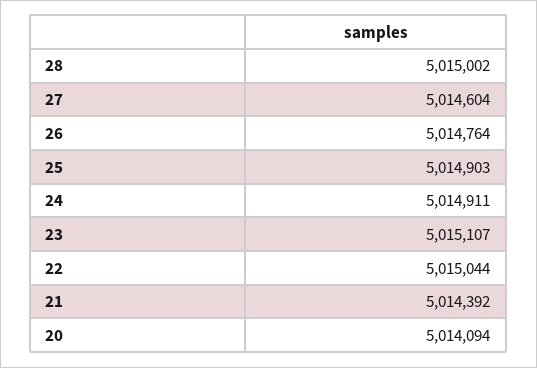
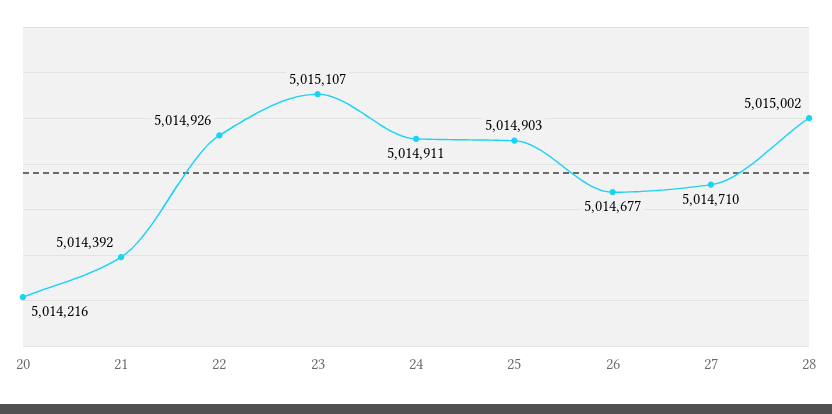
  {
    "28": 5015002,
-   "27": 5014604,
+   "27": 5014710,
-   "26": 5014764,
+   "26": 5014677,
    "25": 5014903,
    "24": 5014911,
    "23": 5015107,
-   "22": 5015044,
+   "22": 5014926,
    "21": 5014392,
-   "20": 5014094
+   "20": 5014216
  }

